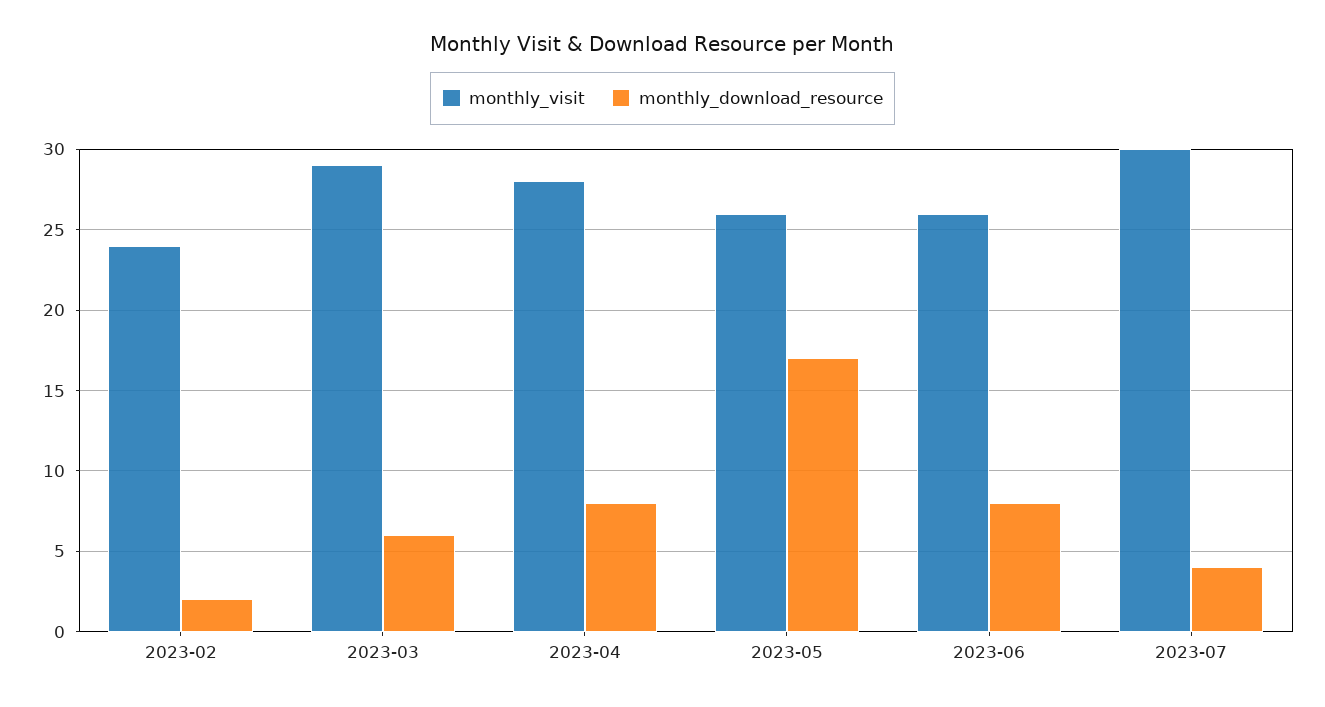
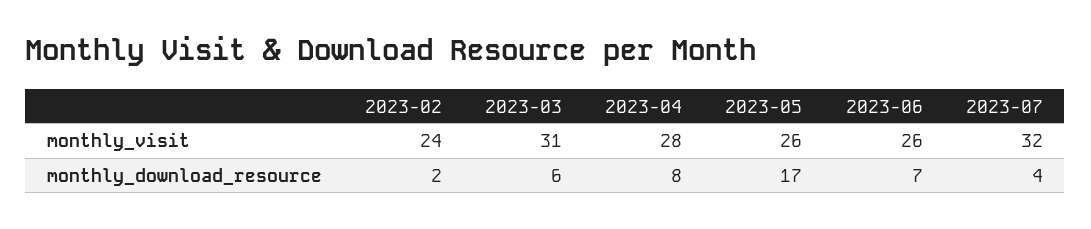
  {
    "monthly_visit": {
      "2023-02": 24,
-     "2023-03": 29,
+     "2023-03": 31,
      "2023-04": 28,
      "2023-05": 26,
      "2023-06": 26,
-     "2023-07": 30
+     "2023-07": 32
    },
    "monthly_download_resource": {
      "2023-02": 2,
      "2023-03": 6,
      "2023-04": 8,
      "2023-05": 17,
-     "2023-06": 8,
+     "2023-06": 7,
      "2023-07": 4
    }
  }

